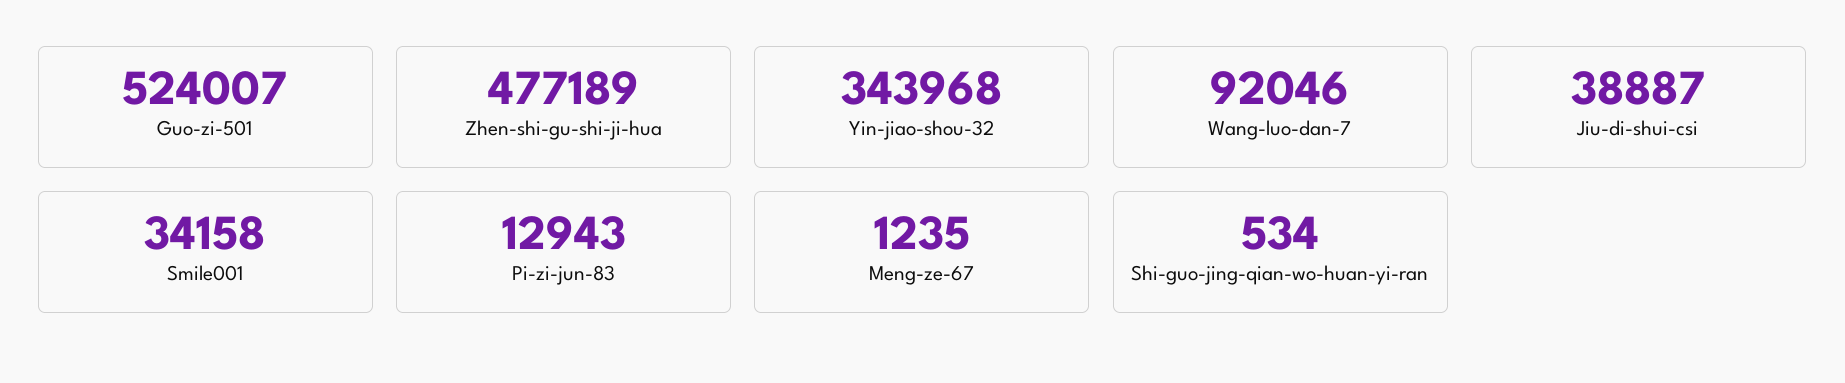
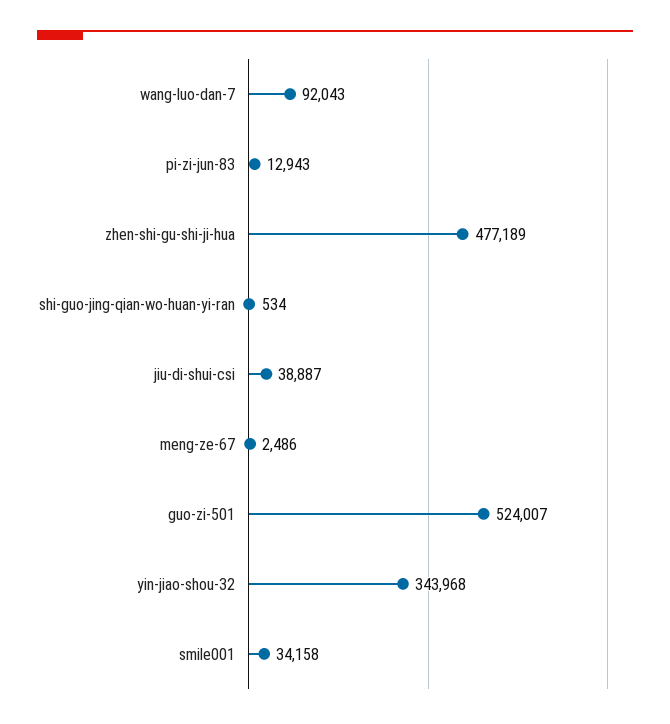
  {
    "Guo-zi-501": 524007,
    "Zhen-shi-gu-shi-ji-hua": 477189,
    "Yin-jiao-shou-32": 343968,
-   "Wang-luo-dan-7": 92046,
+   "Wang-luo-dan-7": 92043,
    "Jiu-di-shui-csi": 38887,
    "Smile001": 34158,
    "Pi-zi-jun-83": 12943,
-   "Meng-ze-67": 1235,
+   "Meng-ze-67": 2486,
    "Shi-guo-jing-qian-wo-huan-yi-ran": 534
  }

